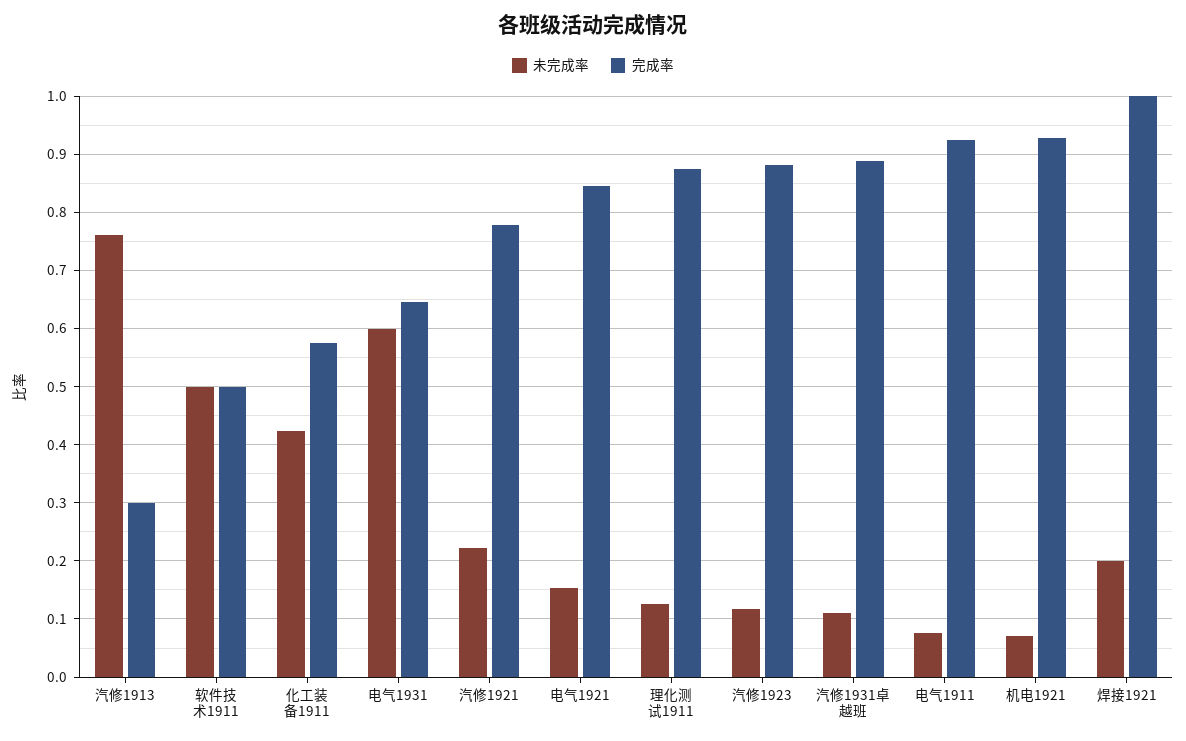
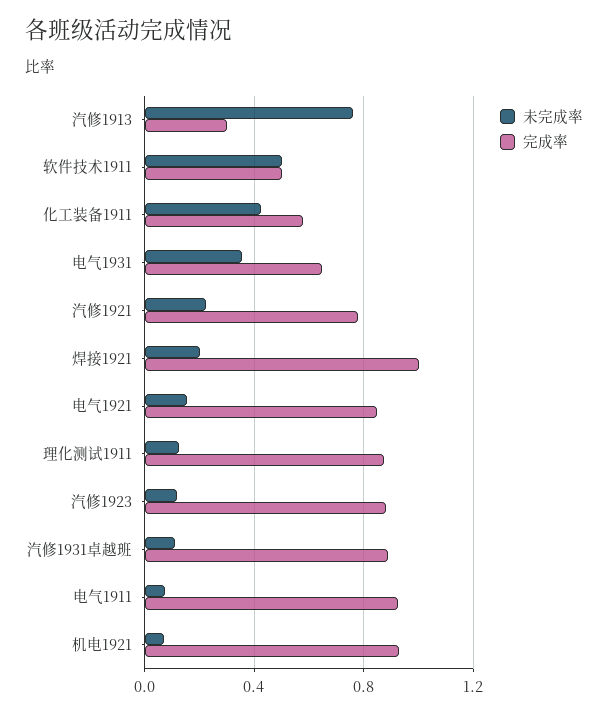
  {
    "未完成率": {
      "汽修1913": 0.76,
      "软件技术1911": 0.5,
      "化工装备1911": 0.42,
-     "电气1931": 0.6,
+     "电气1931": 0.35,
      "汽修1921": 0.22,
      "电气1921": 0.16,
      "理化测试1911": 0.12,
      "汽修1923": 0.12,
      "汽修1931卓越班": 0.12,
      "电气1911": 0.08,
      "机电1921": 0.08,
      "焊接1921": 0.2
    },
    "完成率": {
      "汽修1913": 0.3,
      "软件技术1911": 0.5,
      "化工装备1911": 0.58,
      "电气1931": 0.64,
      "汽修1921": 0.78,
      "电气1921": 0.84,
      "理化测试1911": 0.88,
      "汽修1923": 0.88,
      "汽修1931卓越班": 0.88,
      "电气1911": 0.92,
      "机电1921": 0.92,
      "焊接1921": 1
    }
  }

